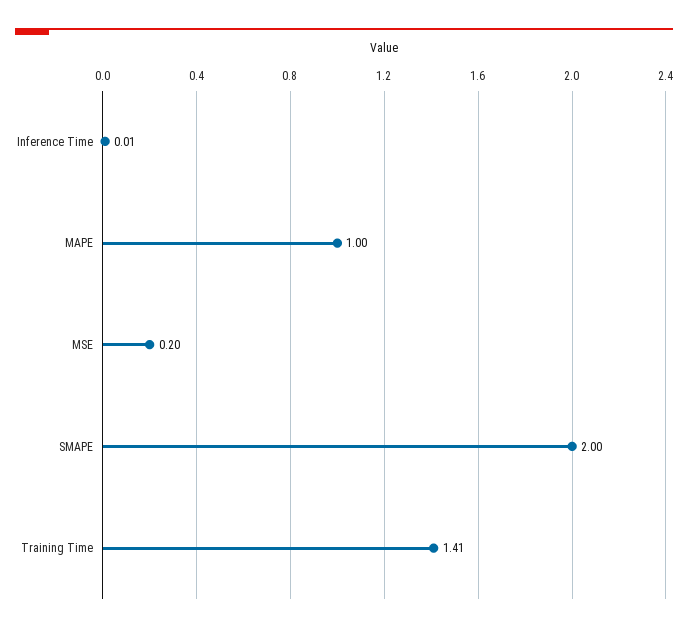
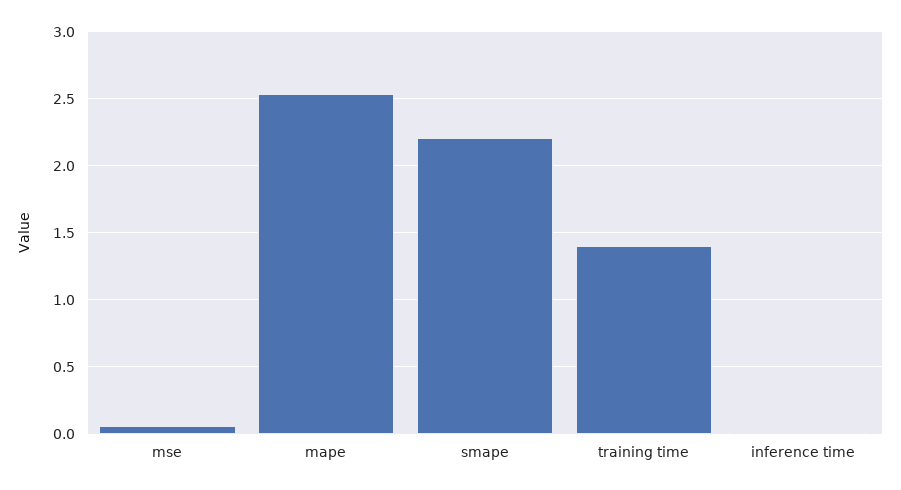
  {
    "Inference Time": 0.01,
-   "MAPE": 1,
+   "MAPE": 2.55,
-   "MSE": 0.2,
+   "MSE": 0.05,
-   "SMAPE": 2,
+   "SMAPE": 2.2,
    "Training Time": 1.41
  }

